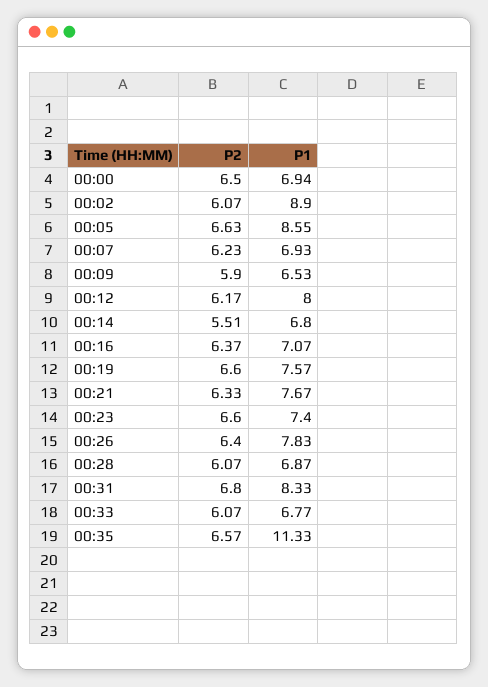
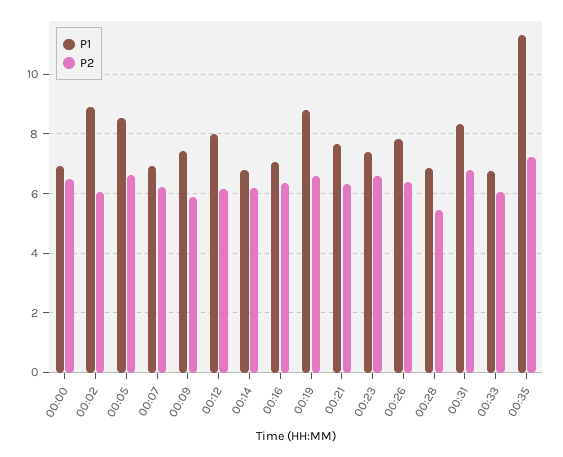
  {
    "P2": {
      "00:00": 6.5,
      "00:02": 6.07,
      "00:05": 6.63,
      "00:07": 6.23,
      "00:09": 5.9,
      "00:12": 6.17,
-     "00:14": 5.51,
+     "00:14": 6.25,
      "00:16": 6.37,
      "00:19": 6.6,
      "00:21": 6.33,
      "00:23": 6.6,
      "00:26": 6.4,
-     "00:28": 6.07,
+     "00:28": 5.5,
      "00:31": 6.8,
      "00:33": 6.07,
-     "00:35": 6.57
+     "00:35": 7.25
    },
    "P1": {
      "00:00": 6.94,
      "00:02": 8.9,
      "00:05": 8.55,
      "00:07": 6.93,
-     "00:09": 6.53,
+     "00:09": 7.5,
      "00:12": 8,
      "00:14": 6.8,
      "00:16": 7.07,
-     "00:19": 7.57,
+     "00:19": 8.75,
      "00:21": 7.67,
      "00:23": 7.4,
      "00:26": 7.83,
      "00:28": 6.87,
      "00:31": 8.33,
      "00:33": 6.77,
      "00:35": 11.33
    }
  }

